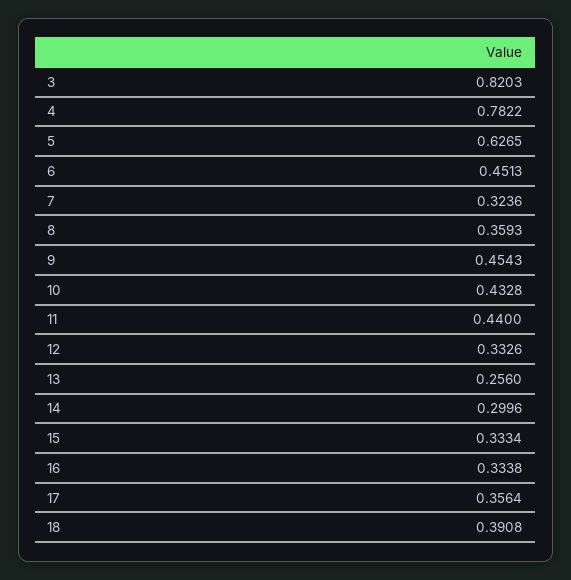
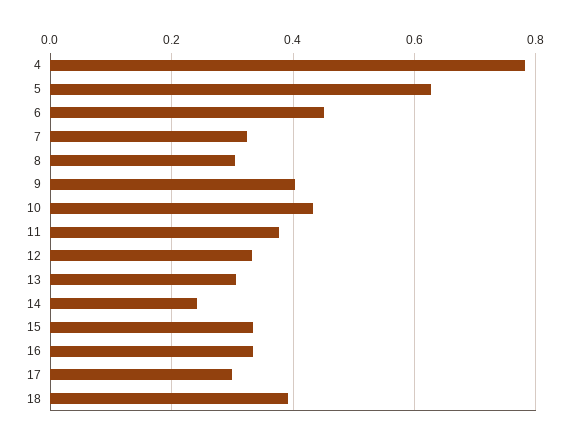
  {
-   "3": 0.8203,
    "4": 0.7822,
    "5": 0.6265,
    "6": 0.4513,
    "7": 0.3236,
-   "8": 0.3593,
+   "8": 0.3,
-   "9": 0.4543,
+   "9": 0.4,
    "10": 0.4328,
-   "11": 0.44,
+   "11": 0.38,
    "12": 0.3326,
-   "13": 0.256,
+   "13": 0.3,
-   "14": 0.2996,
+   "14": 0.24,
    "15": 0.3334,
    "16": 0.3338,
-   "17": 0.3564,
+   "17": 0.3,
    "18": 0.3908
  }

